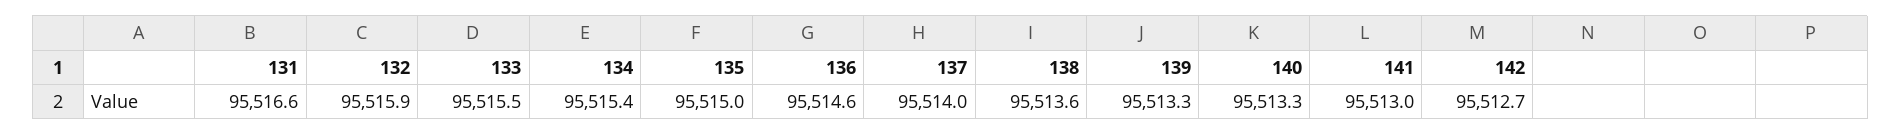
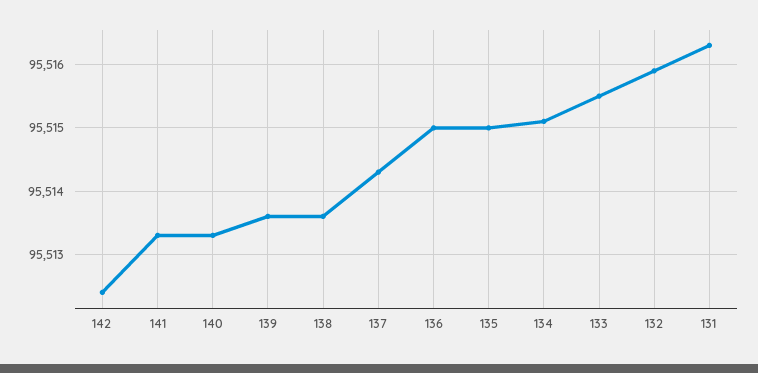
  {
-   "131": 95516.6,
+   "131": 95516.3,
    "132": 95515.9,
    "133": 95515.5,
-   "134": 95515.4,
+   "134": 95515.1,
    "135": 95515,
-   "136": 95514.6,
+   "136": 95515,
-   "137": 95514,
+   "137": 95514.3,
    "138": 95513.6,
-   "139": 95513.3,
+   "139": 95513.6,
    "140": 95513.3,
-   "141": 95513,
+   "141": 95513.3,
-   "142": 95512.7
+   "142": 95512.4
  }

